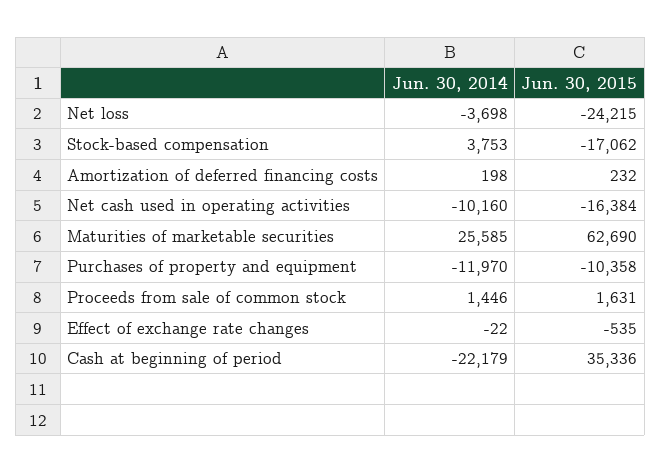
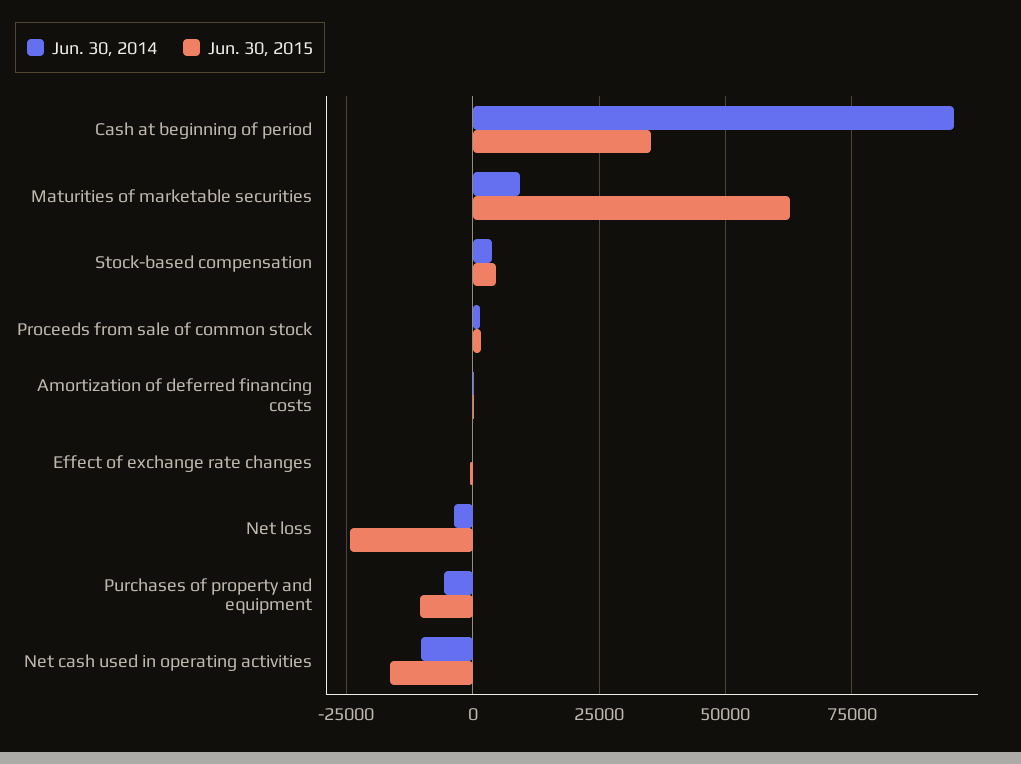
  {
    "Jun. 30, 2014": {
      "Net loss": -3698,
      "Stock-based compensation": 3753,
      "Amortization of deferred financing costs": 198,
      "Net cash used in operating activities": -10160,
-     "Maturities of marketable securities": 25585,
+     "Maturities of marketable securities": 10000,
-     "Purchases of property and equipment": -11970,
+     "Purchases of property and equipment": -5000,
      "Proceeds from sale of common stock": 1446,
      "Effect of exchange rate changes": -22,
-     "Cash at beginning of period": -22179
+     "Cash at beginning of period": 95000
    },
    "Jun. 30, 2015": {
      "Net loss": -24215,
-     "Stock-based compensation": -17062,
+     "Stock-based compensation": 5000,
      "Amortization of deferred financing costs": 232,
      "Net cash used in operating activities": -16384,
      "Maturities of marketable securities": 62690,
      "Purchases of property and equipment": -10358,
      "Proceeds from sale of common stock": 1631,
      "Effect of exchange rate changes": -535,
      "Cash at beginning of period": 35336
    }
  }

